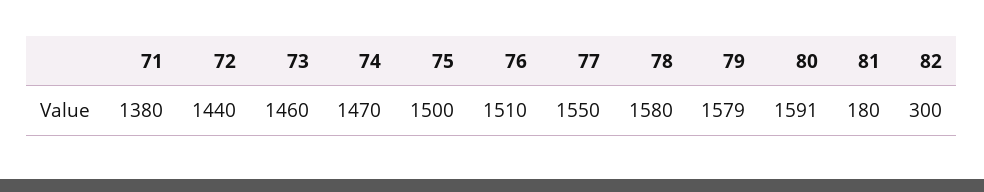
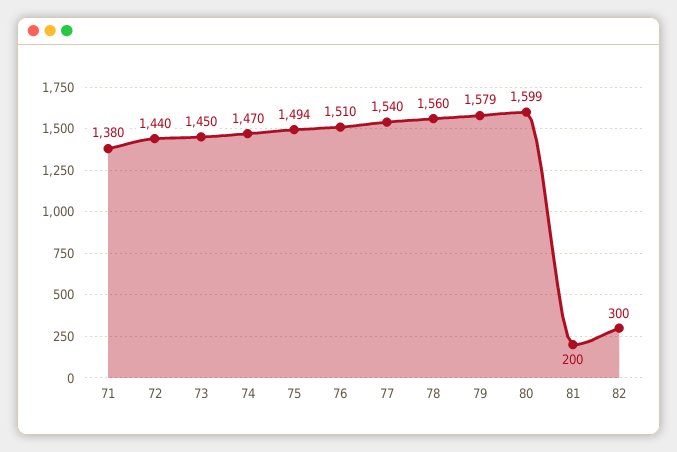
  {
    "71": 1380,
    "72": 1440,
-   "73": 1460,
+   "73": 1450,
    "74": 1470,
-   "75": 1500,
+   "75": 1494,
    "76": 1510,
-   "77": 1550,
+   "77": 1540,
-   "78": 1580,
+   "78": 1560,
    "79": 1579,
-   "80": 1591,
+   "80": 1599,
-   "81": 180,
+   "81": 200,
    "82": 300
  }

